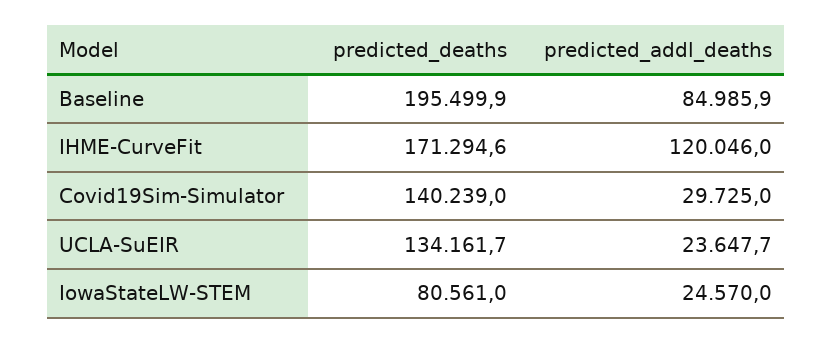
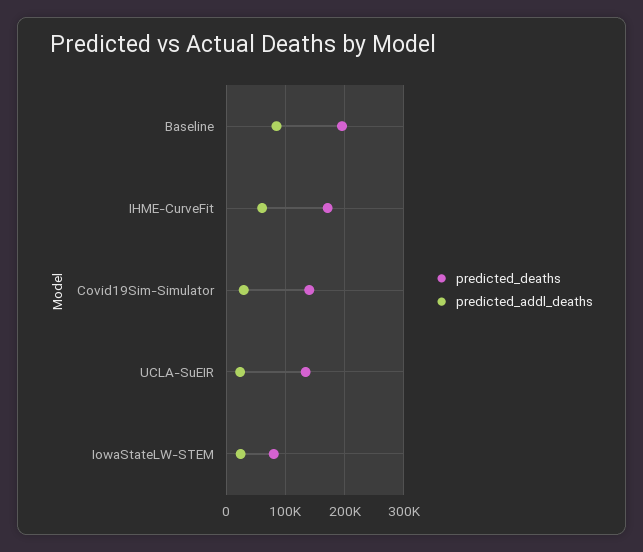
  {
    "predicted_deaths": {
      "Baseline": 195499.9,
      "IHME-CurveFit": 171294.6,
      "Covid19Sim-Simulator": 140239,
      "UCLA-SuEIR": 134161.7,
      "IowaStateLW-STEM": 80561
    },
    "predicted_addl_deaths": {
      "Baseline": 84985.9,
-     "IHME-CurveFit": 120046,
+     "IHME-CurveFit": 60000,
      "Covid19Sim-Simulator": 29725,
      "UCLA-SuEIR": 23647.7,
      "IowaStateLW-STEM": 24570
    }
  }

